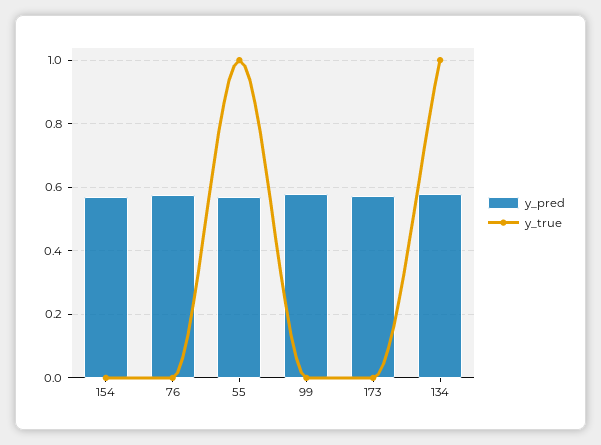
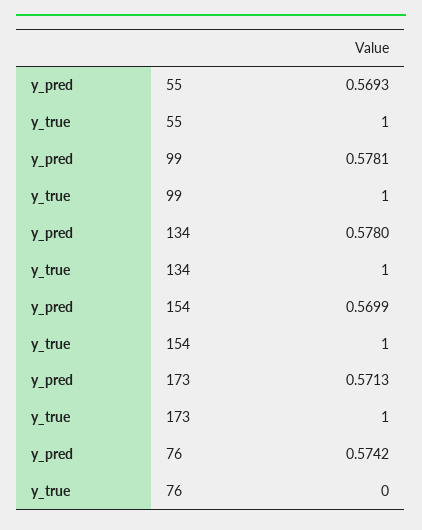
  {
    "y_pred": {
      "154": 0.5699,
      "76": 0.5742,
      "55": 0.5693,
      "99": 0.5781,
      "173": 0.5713,
      "134": 0.578
    },
    "y_true": {
-     "154": 0,
+     "154": 1,
      "76": 0,
      "55": 1,
-     "99": 0,
+     "99": 1,
-     "173": 0,
+     "173": 1,
      "134": 1
    }
  }

